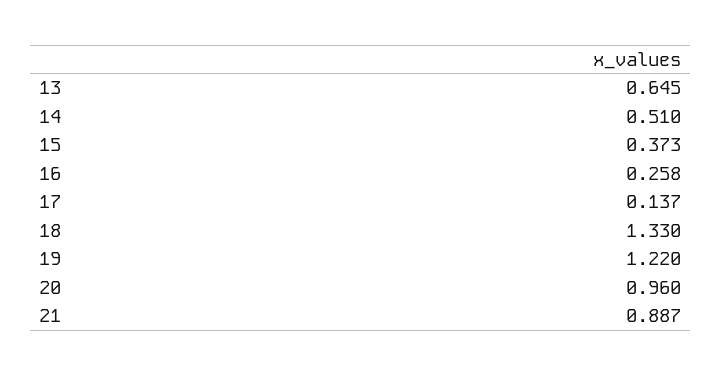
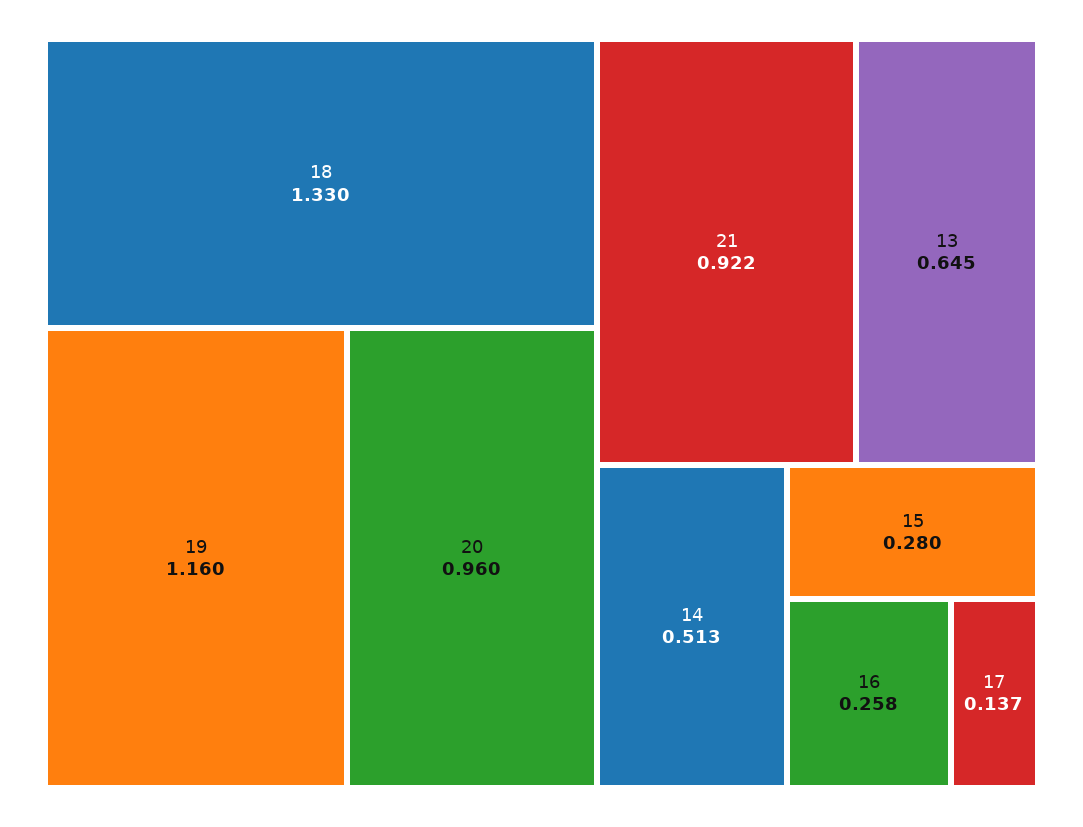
  {
    "13": 0.645,
-   "14": 0.51,
+   "14": 0.513,
-   "15": 0.373,
+   "15": 0.28,
    "16": 0.258,
    "17": 0.137,
    "18": 1.33,
-   "19": 1.22,
+   "19": 1.16,
    "20": 0.96,
-   "21": 0.887
+   "21": 0.922
  }

